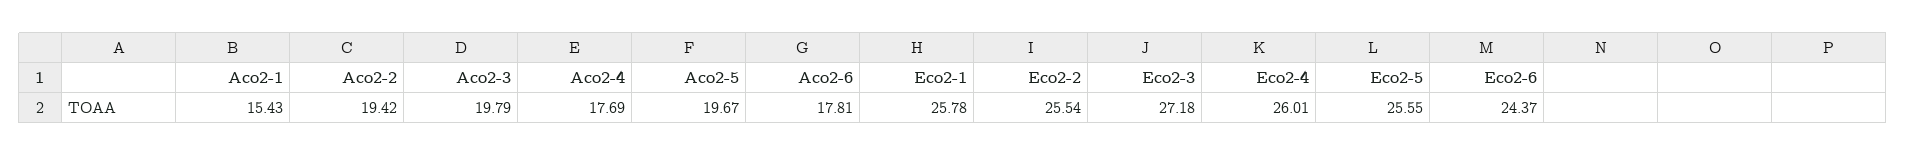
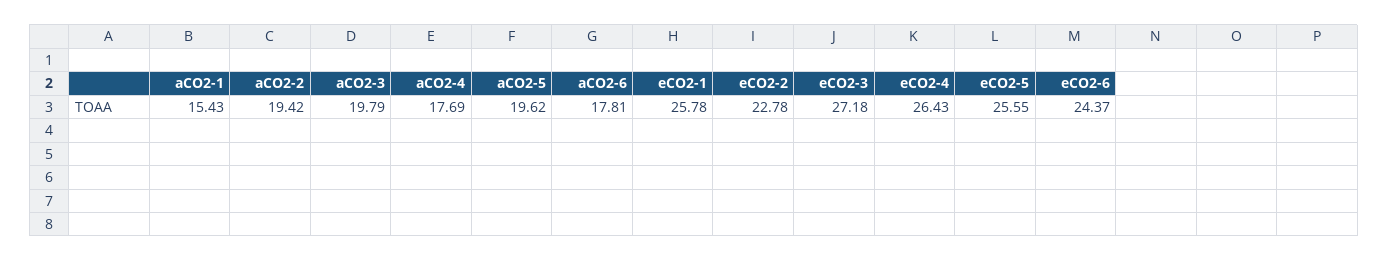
  {
    "Aco2-1": 15.43,
    "Aco2-2": 19.42,
    "Aco2-3": 19.79,
    "Aco2-4": 17.69,
-   "Aco2-5": 19.67,
+   "Aco2-5": 19.62,
    "Aco2-6": 17.81,
    "Eco2-1": 25.78,
-   "Eco2-2": 25.54,
+   "Eco2-2": 22.78,
    "Eco2-3": 27.18,
-   "Eco2-4": 26.01,
+   "Eco2-4": 26.43,
    "Eco2-5": 25.55,
    "Eco2-6": 24.37
  }

